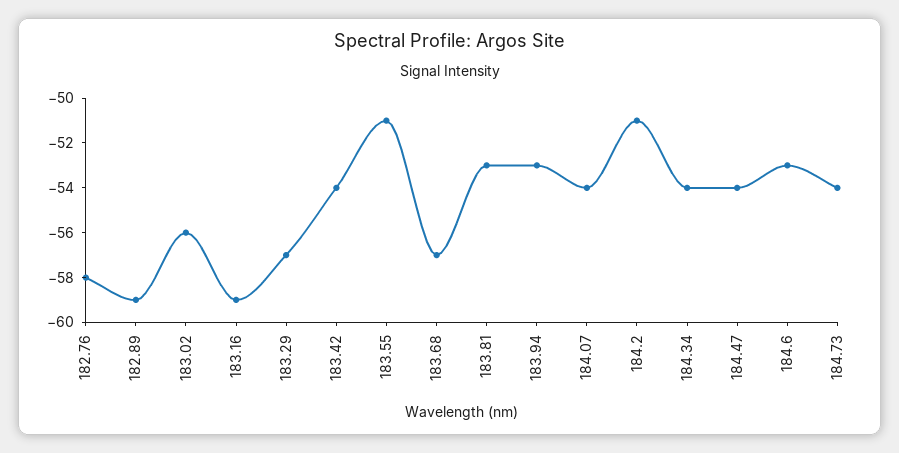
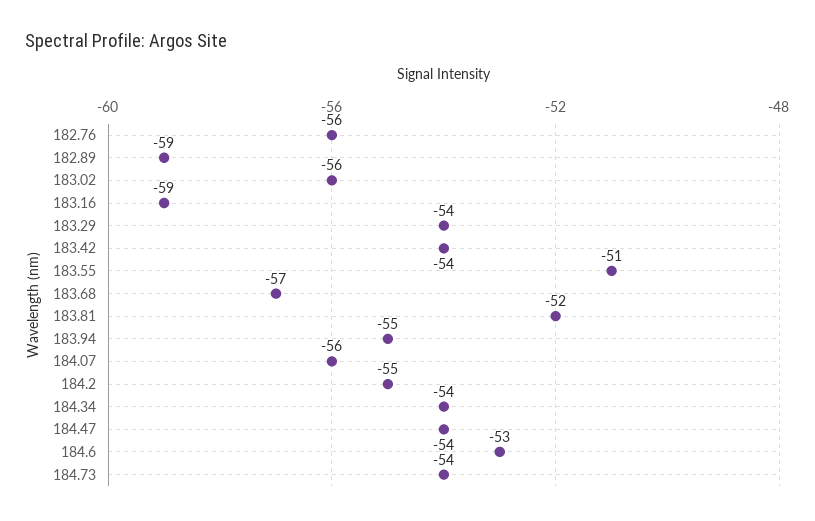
  {
-   "182.76": -58,
+   "182.76": -56,
    "182.89": -59,
    "183.02": -56,
    "183.16": -59,
-   "183.29": -57,
+   "183.29": -54,
    "183.42": -54,
    "183.55": -51,
    "183.68": -57,
-   "183.81": -53,
+   "183.81": -52,
-   "183.94": -53,
+   "183.94": -55,
-   "184.07": -54,
+   "184.07": -56,
-   "184.2": -51,
+   "184.2": -55,
    "184.34": -54,
    "184.47": -54,
    "184.6": -53,
    "184.73": -54
  }

